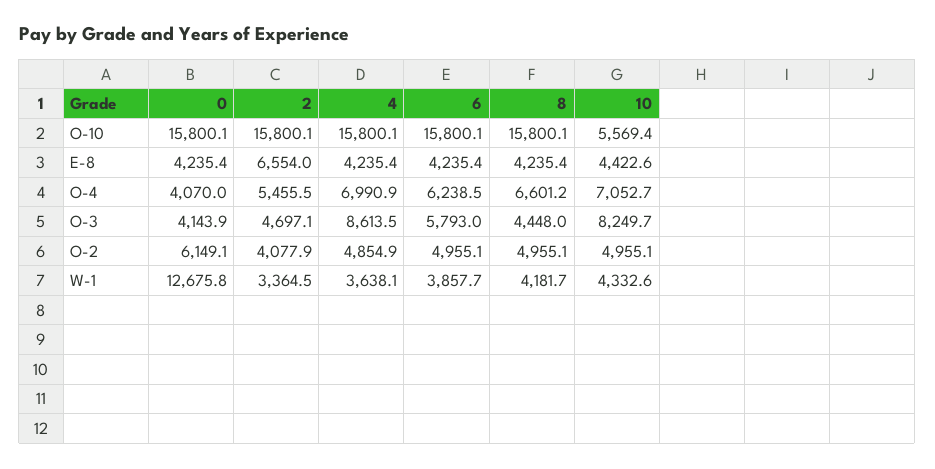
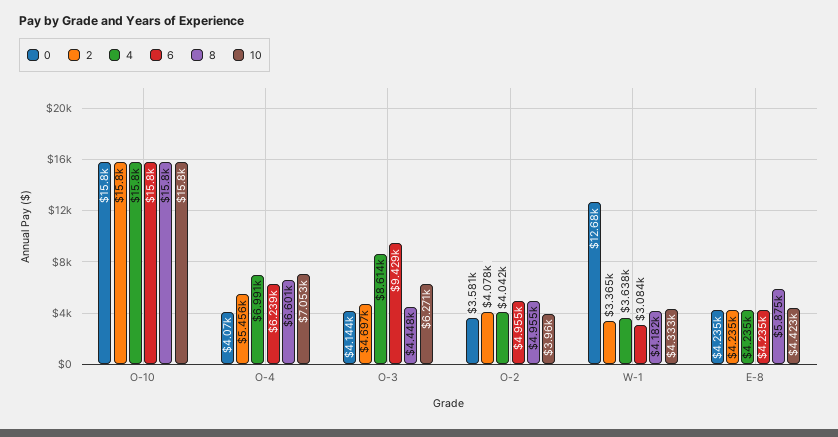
  {
    "0": {
      "O-10": 15800.1,
      "E-8": 4235.4,
      "O-4": 4070,
      "O-3": 4143.9,
-     "O-2": 6149.1,
+     "O-2": 3581,
      "W-1": 12675.8
    },
    "2": {
      "O-10": 15800.1,
-     "E-8": 6554,
+     "E-8": 4235,
      "O-4": 5455.5,
      "O-3": 4697.1,
      "O-2": 4077.9,
      "W-1": 3364.5
    },
    "4": {
      "O-10": 15800.1,
      "E-8": 4235.4,
      "O-4": 6990.9,
      "O-3": 8613.5,
-     "O-2": 4854.9,
+     "O-2": 4042,
      "W-1": 3638.1
    },
    "6": {
      "O-10": 15800.1,
      "E-8": 4235.4,
      "O-4": 6238.5,
-     "O-3": 5793,
+     "O-3": 9429,
      "O-2": 4955.1,
-     "W-1": 3857.7
+     "W-1": 3084
    },
    "8": {
      "O-10": 15800.1,
-     "E-8": 4235.4,
+     "E-8": 5875,
      "O-4": 6601.2,
      "O-3": 4448,
      "O-2": 4955.1,
      "W-1": 4181.7
    },
    "10": {
-     "O-10": 5569.4,
+     "O-10": 15800,
      "E-8": 4422.6,
      "O-4": 7052.7,
-     "O-3": 8249.7,
+     "O-3": 6271,
-     "O-2": 4955.1,
+     "O-2": 3960,
      "W-1": 4332.6
    }
  }

